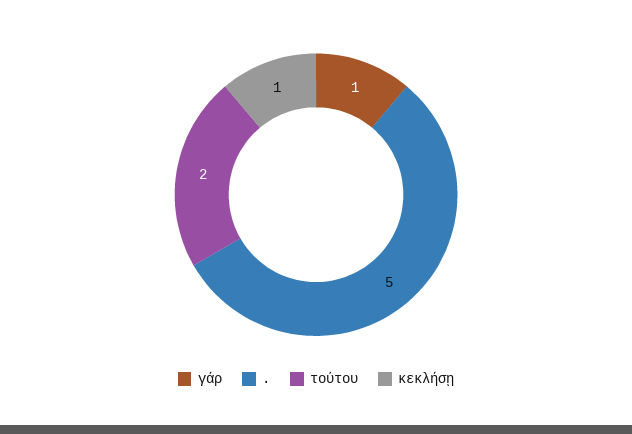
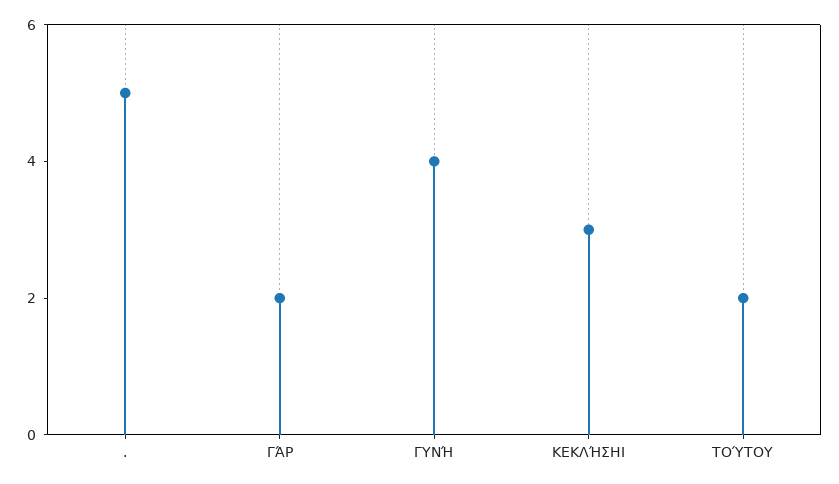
  {
-   "γάρ": 1,
+   "γάρ": 2,
    ".": 5,
    "τούτου": 2,
-   "κεκλήσῃ": 1
+   "κεκλήσῃ": 3,
+   "ΓΥΝΉ": 4
  }

